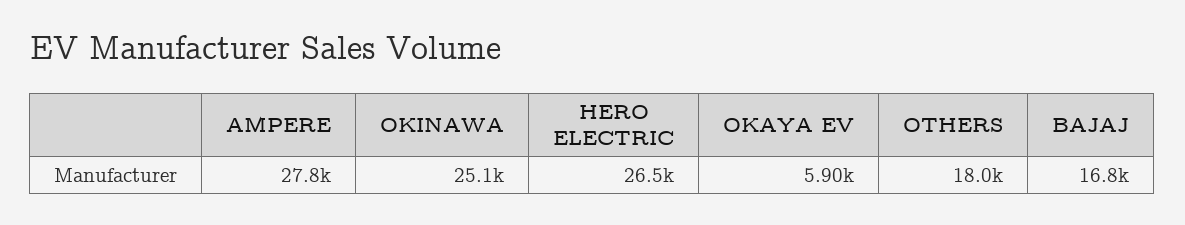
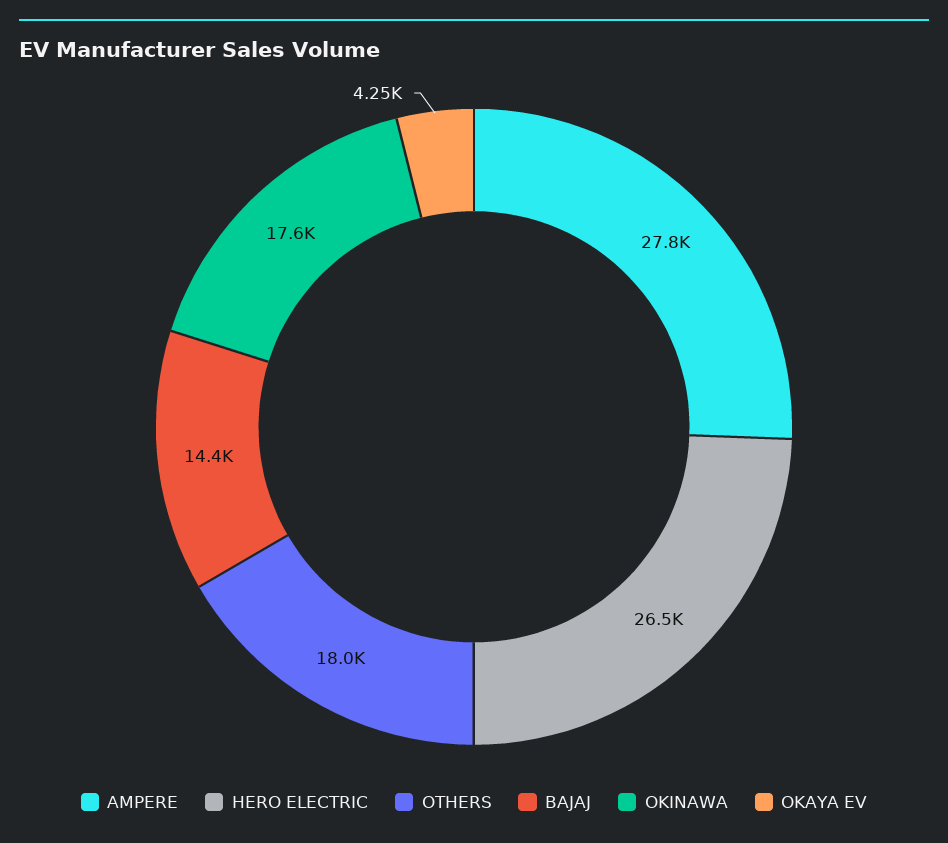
  {
    "AMPERE": 27800,
-   "OKINAWA": 25100,
+   "OKINAWA": 17600,
    "HERO ELECTRIC": 26500,
-   "OKAYA EV": 5900,
+   "OKAYA EV": 4250,
    "OTHERS": 18000,
-   "BAJAJ": 16800
+   "BAJAJ": 14400
  }

